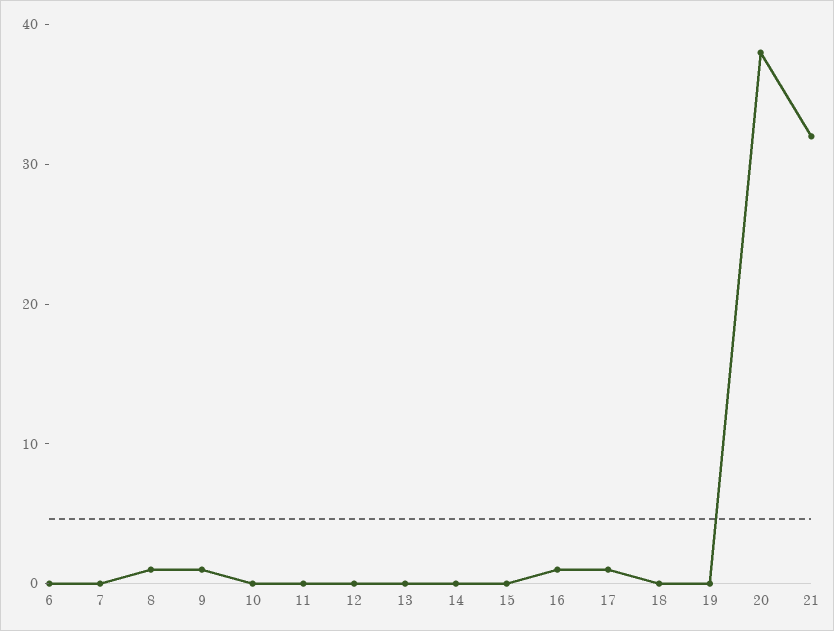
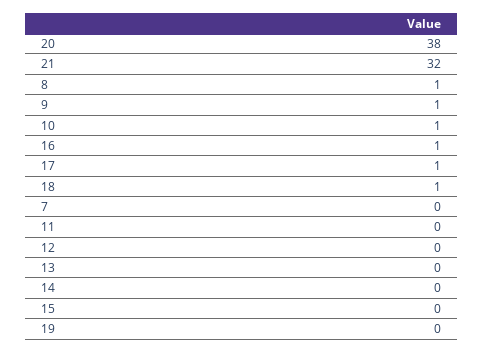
  {
-   "6": 0,
    "7": 0,
    "8": 1,
    "9": 1,
-   "10": 0,
+   "10": 1,
    "11": 0,
    "12": 0,
    "13": 0,
    "14": 0,
    "15": 0,
    "16": 1,
    "17": 1,
-   "18": 0,
+   "18": 1,
    "19": 0,
    "20": 38,
    "21": 32
  }

